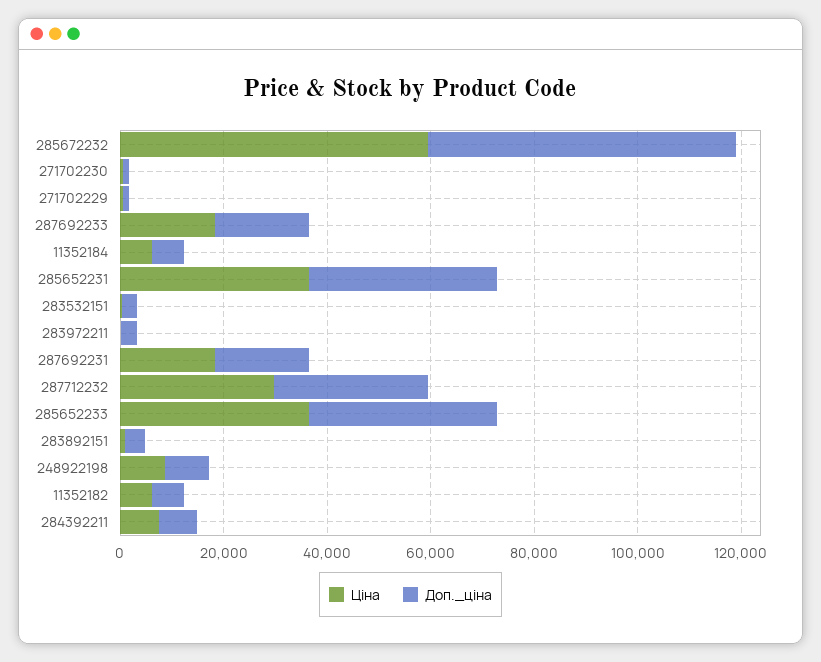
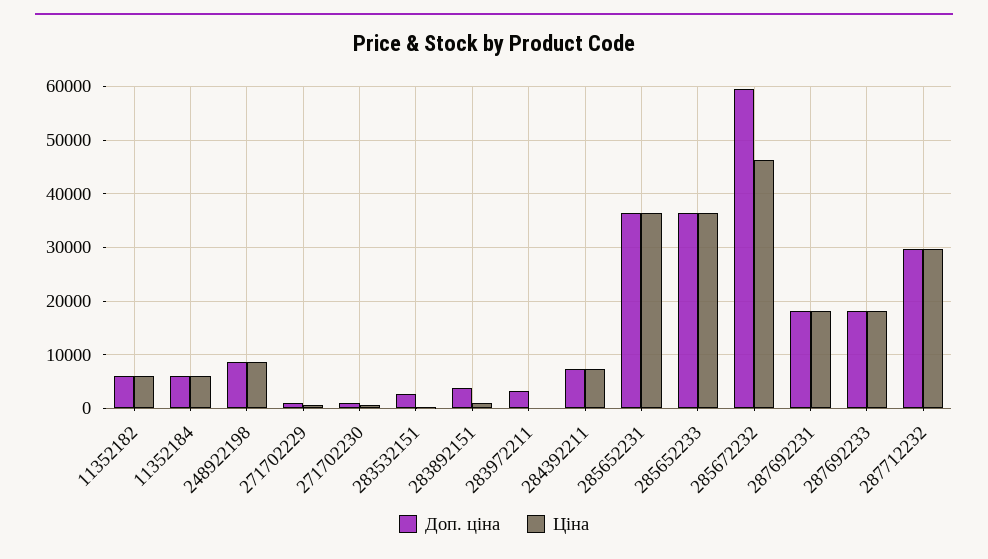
  {
    "Ціна": {
-     "285672232": 60000,
+     "285672232": 46000,
      "271702230": 0,
      "271702229": 0,
      "287692233": 18000,
      "11352184": 6000,
      "285652231": 36000,
      "283532151": 0,
      "283972211": 0,
      "287692231": 18000,
      "287712232": 30000,
      "285652233": 36000,
      "283892151": 0,
      "248922198": 8000,
      "11352182": 6000,
      "284392211": 8000
    },
    "Доп._ціна": {
      "285672232": 60000,
      "271702230": 2000,
      "271702229": 2000,
      "287692233": 18000,
      "11352184": 6000,
      "285652231": 36000,
      "283532151": 2000,
      "283972211": 4000,
      "287692231": 18000,
      "287712232": 30000,
      "285652233": 36000,
      "283892151": 4000,
      "248922198": 8000,
      "11352182": 6000,
      "284392211": 8000
    }
  }

